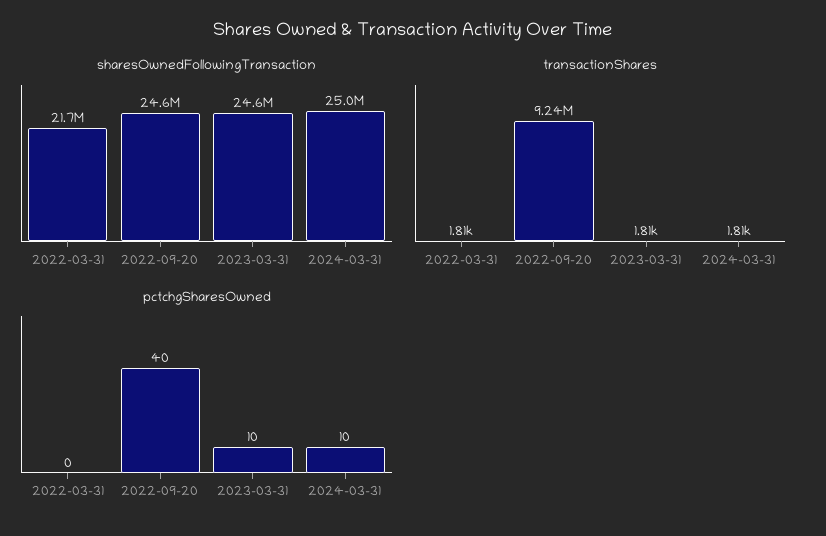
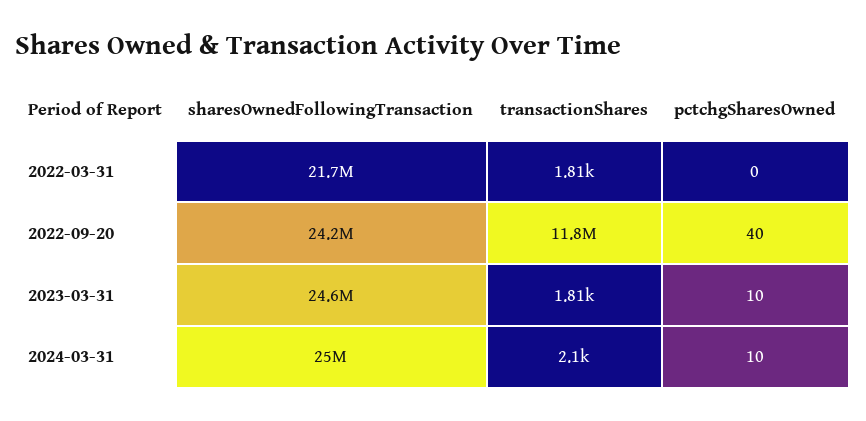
  {
    "sharesOwnedFollowingTransaction": {
      "2022-03-31": 21700000,
-     "2022-09-20": 24600000,
+     "2022-09-20": 24200000,
      "2023-03-31": 24600000,
      "2024-03-31": 25000000
    },
    "transactionShares": {
      "2022-03-31": 1810,
-     "2022-09-20": 9240000,
+     "2022-09-20": 11800000,
      "2023-03-31": 1810,
-     "2024-03-31": 1810
+     "2024-03-31": 2100
    },
    "pctchgSharesOwned": {
      "2022-03-31": 0,
      "2022-09-20": 40,
      "2023-03-31": 10,
      "2024-03-31": 10
    }
  }

